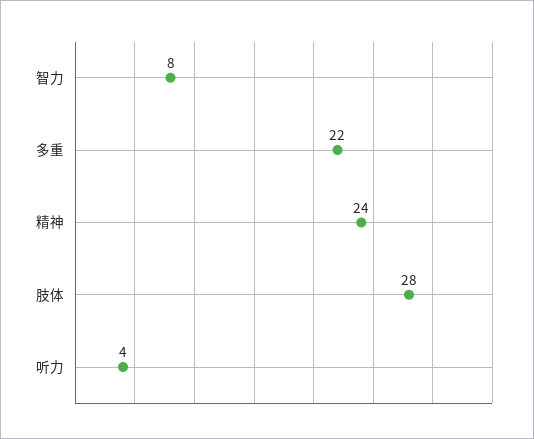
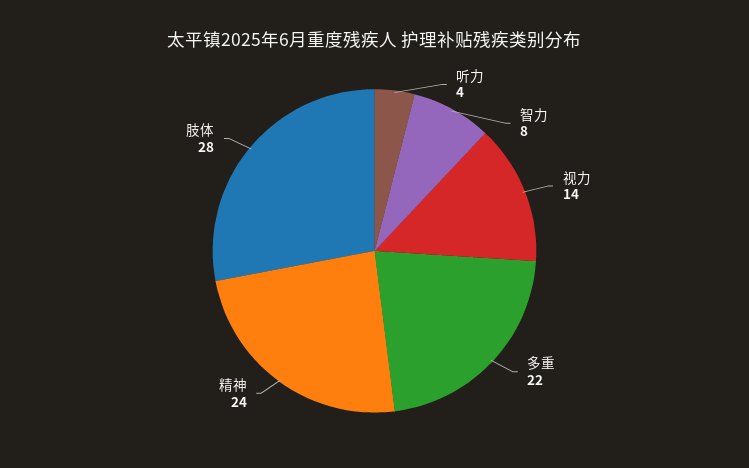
  {
    "智力": 8,
    "多重": 22,
    "精神": 24,
    "肢体": 28,
-   "听力": 4
+   "听力": 4,
+   "视力": 14
  }

